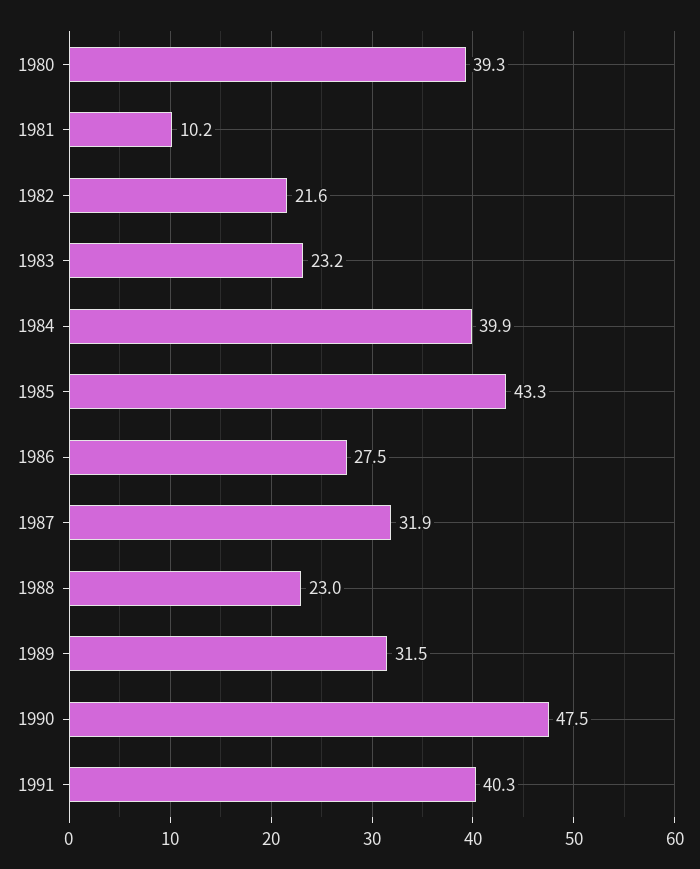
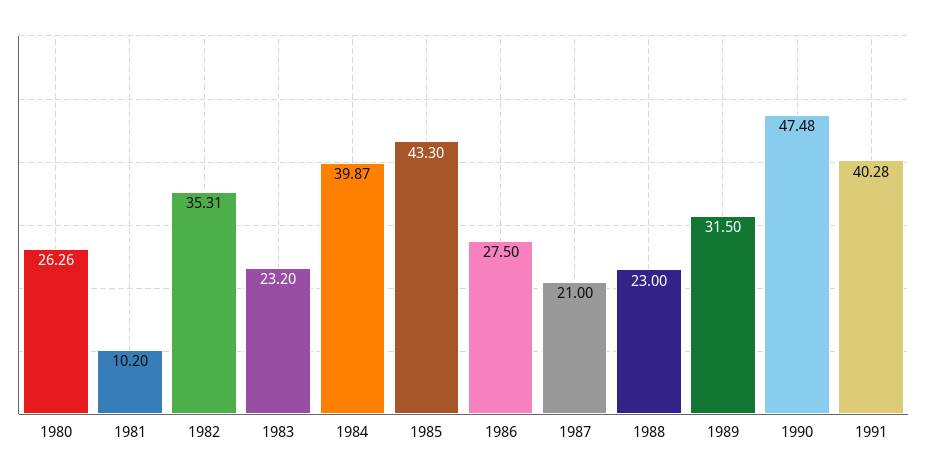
  {
-   "1980": 39.3,
+   "1980": 26.26,
    "1981": 10.2,
-   "1982": 21.6,
+   "1982": 35.31,
    "1983": 23.2,
    "1984": 39.87,
    "1985": 43.3,
    "1986": 27.5,
-   "1987": 31.9,
+   "1987": 21,
    "1988": 23,
    "1989": 31.5,
    "1990": 47.48,
    "1991": 40.28
  }

